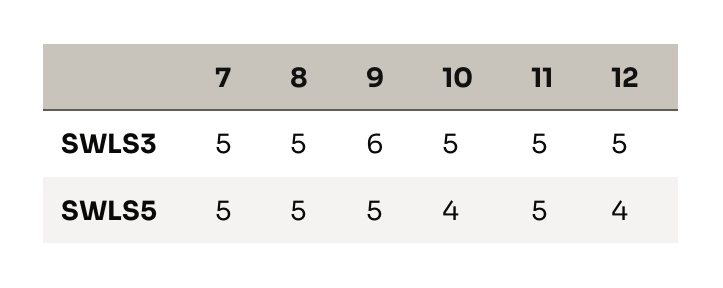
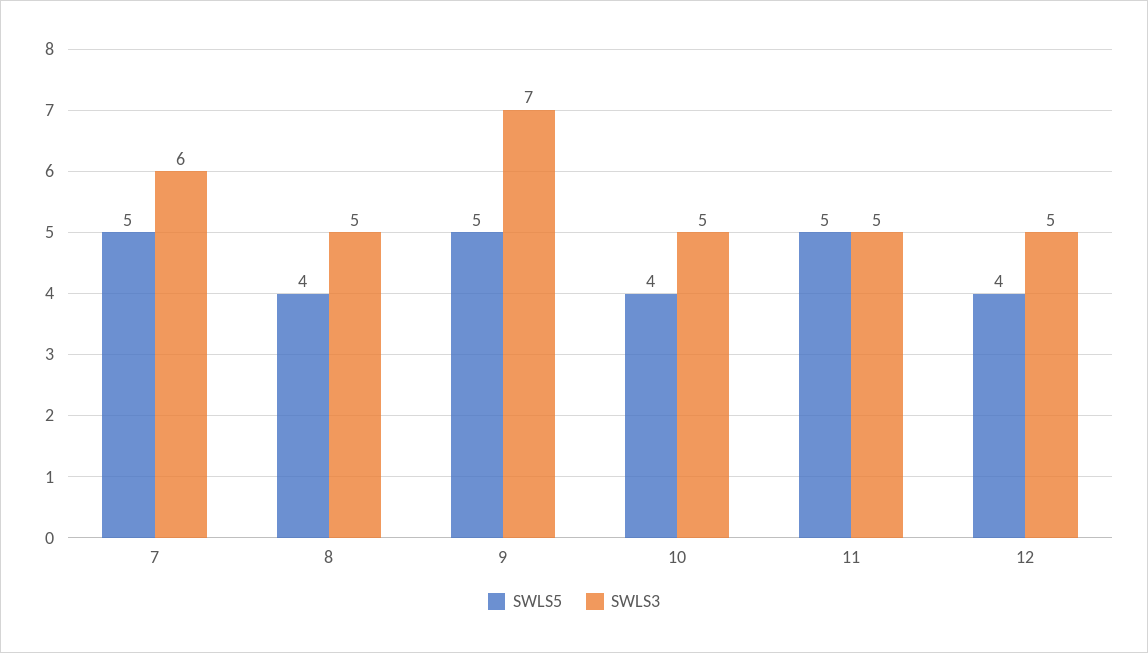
  {
    "SWLS3": {
-     "7": 5,
+     "7": 6,
      "8": 5,
-     "9": 6,
+     "9": 7,
      "10": 5,
      "11": 5,
      "12": 5
    },
    "SWLS5": {
      "7": 5,
-     "8": 5,
+     "8": 4,
      "9": 5,
      "10": 4,
      "11": 5,
      "12": 4
    }
  }

